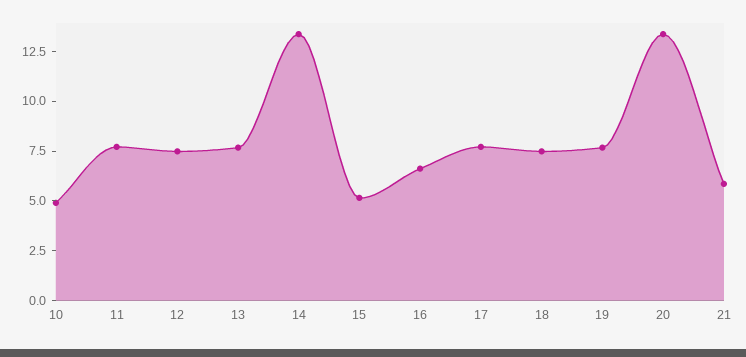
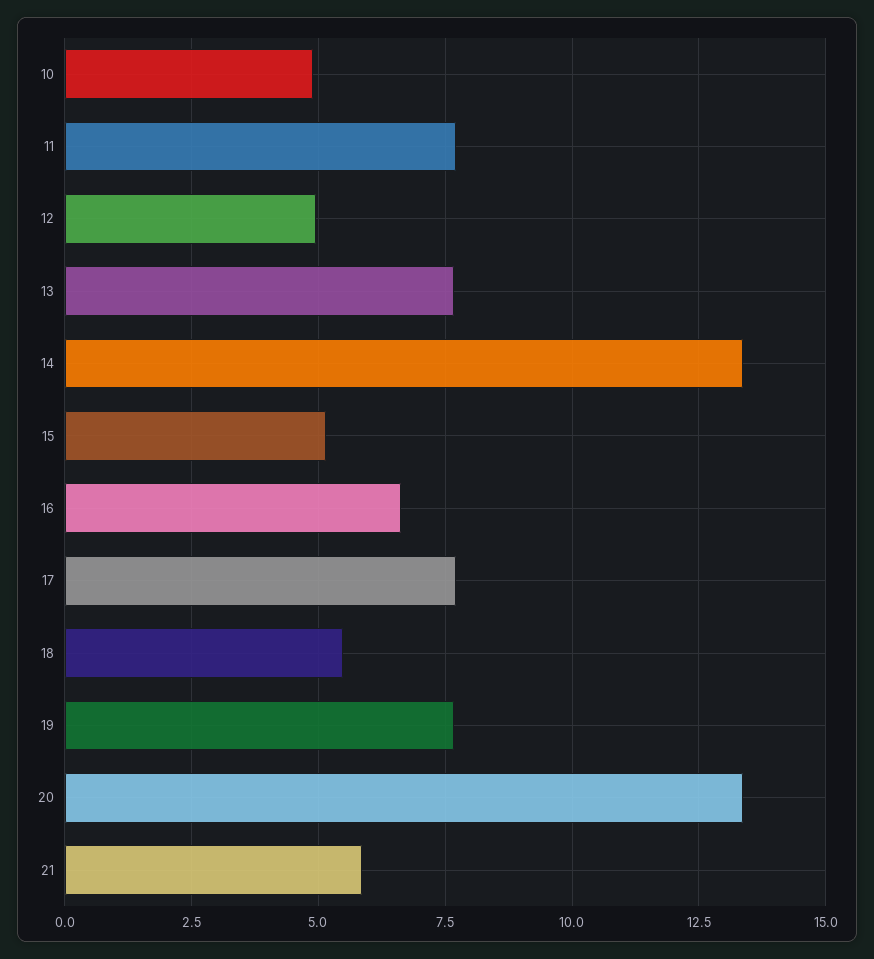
  {
    "10": 5,
    "11": 7.75,
-   "12": 7.5,
+   "12": 5,
    "13": 7.75,
    "14": 13.25,
    "15": 5.25,
    "16": 6.5,
    "17": 7.75,
-   "18": 7.5,
+   "18": 5.5,
    "19": 7.75,
    "20": 13.25,
    "21": 5.75
  }

